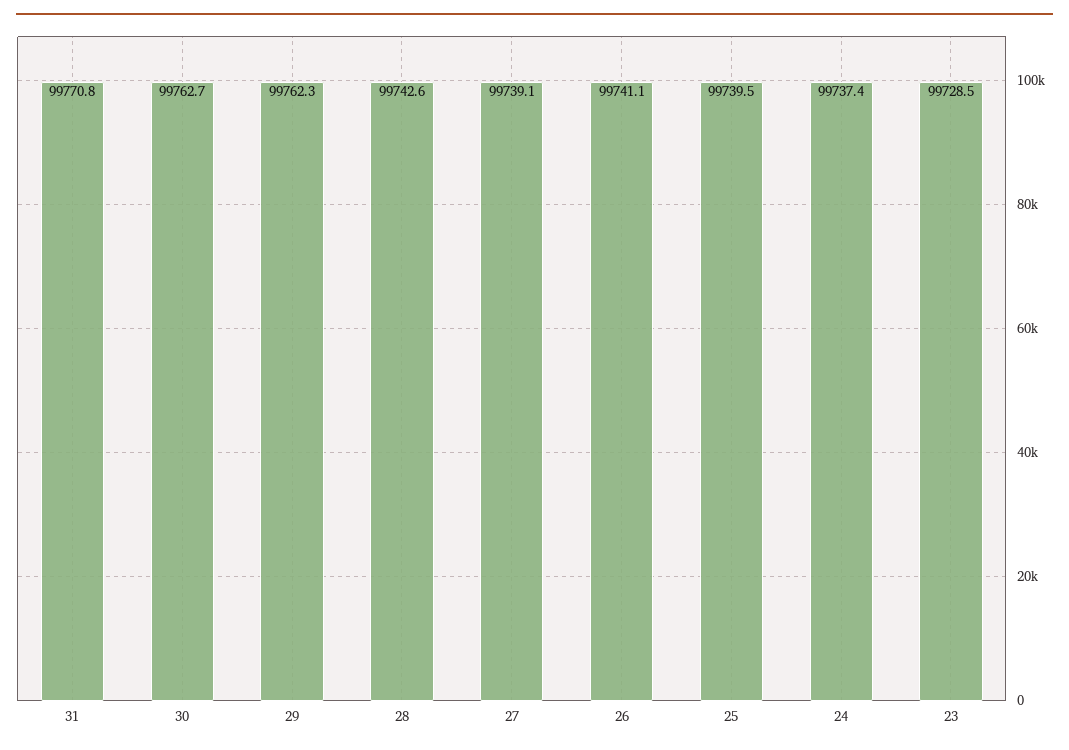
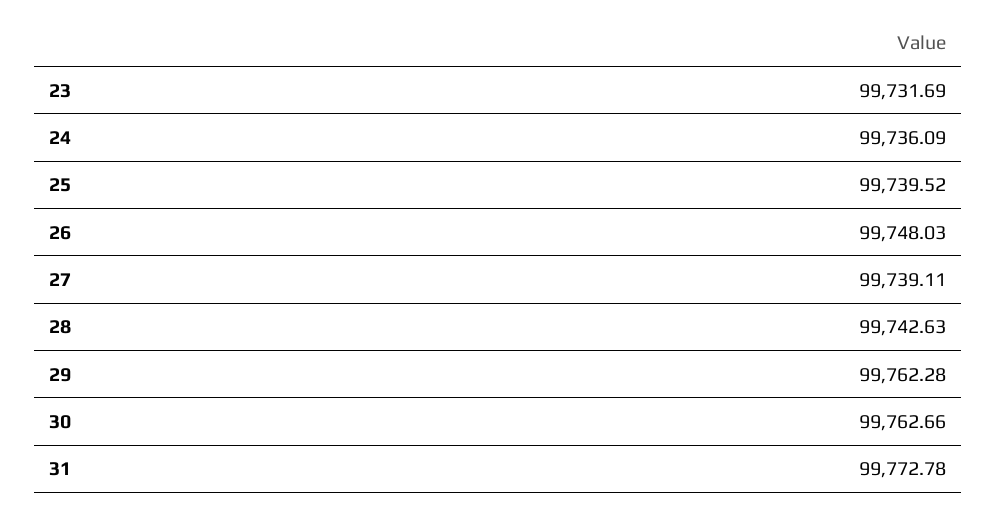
  {
-   "31": 99770.8,
+   "31": 99772.78,
    "30": 99762.66,
    "29": 99762.28,
    "28": 99742.63,
    "27": 99739.11,
-   "26": 99741.1,
+   "26": 99748.03,
    "25": 99739.52,
-   "24": 99737.4,
+   "24": 99736.09,
-   "23": 99728.5
+   "23": 99731.69
  }

